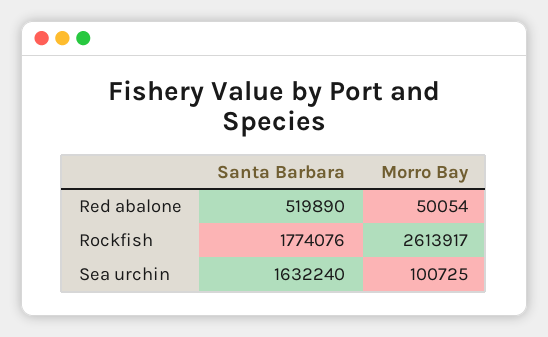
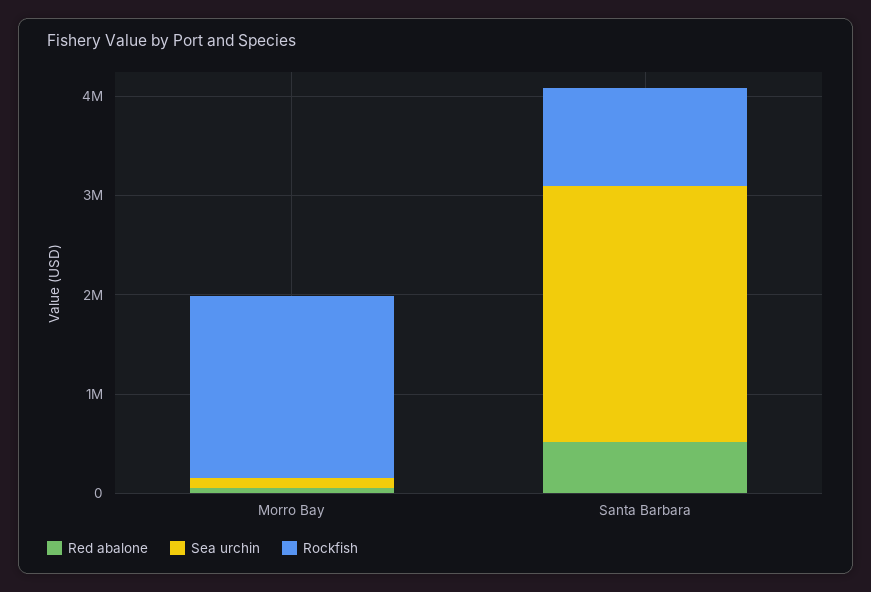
  {
    "Red abalone": {
      "Santa Barbara": 519890,
      "Morro Bay": 50054
    },
    "Rockfish": {
-     "Santa Barbara": 1774076,
+     "Santa Barbara": 1000000,
-     "Morro Bay": 2613917
+     "Morro Bay": 1800000
    },
    "Sea urchin": {
-     "Santa Barbara": 1632240,
+     "Santa Barbara": 2600000,
      "Morro Bay": 100725
    }
  }

